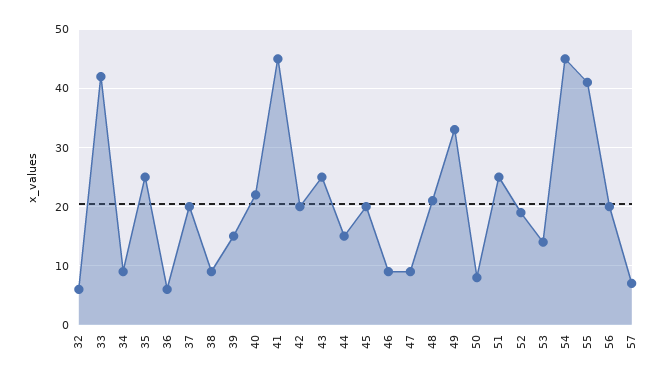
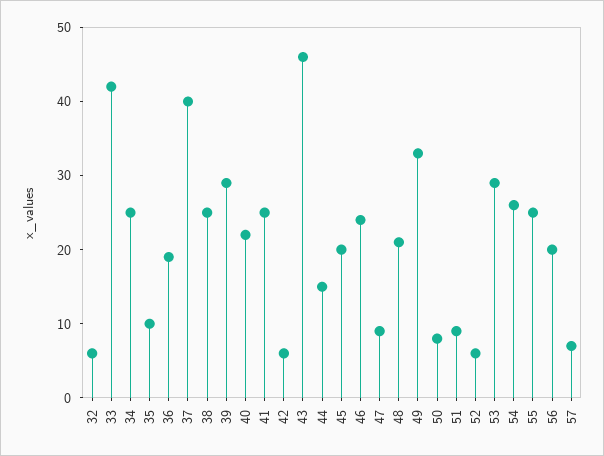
  {
    "32": 5,
    "33": 40,
-   "34": 10,
+   "34": 25,
-   "35": 25,
+   "35": 10,
-   "36": 5,
+   "36": 20,
-   "37": 20,
+   "37": 40,
-   "38": 10,
+   "38": 25,
-   "39": 15,
+   "39": 30,
    "40": 20,
-   "41": 45,
+   "41": 25,
-   "42": 20,
+   "42": 5,
-   "43": 25,
+   "43": 45,
    "44": 15,
    "45": 20,
-   "46": 10,
+   "46": 25,
    "47": 10,
    "48": 20,
    "49": 35,
    "50": 10,
-   "51": 25,
+   "51": 10,
-   "52": 20,
+   "52": 5,
-   "53": 15,
+   "53": 30,
-   "54": 45,
+   "54": 25,
-   "55": 40,
+   "55": 25,
    "56": 20,
    "57": 5
  }

